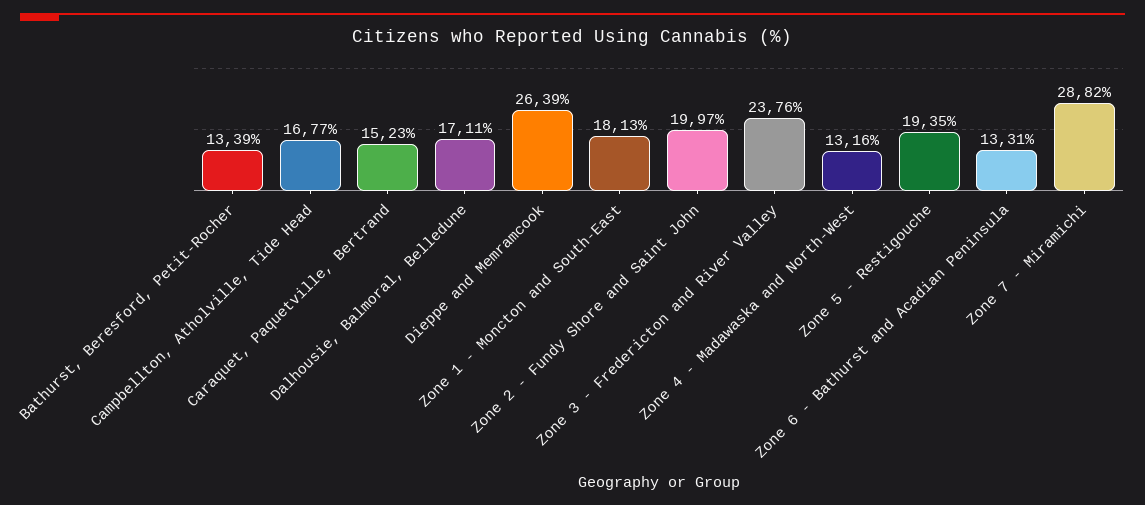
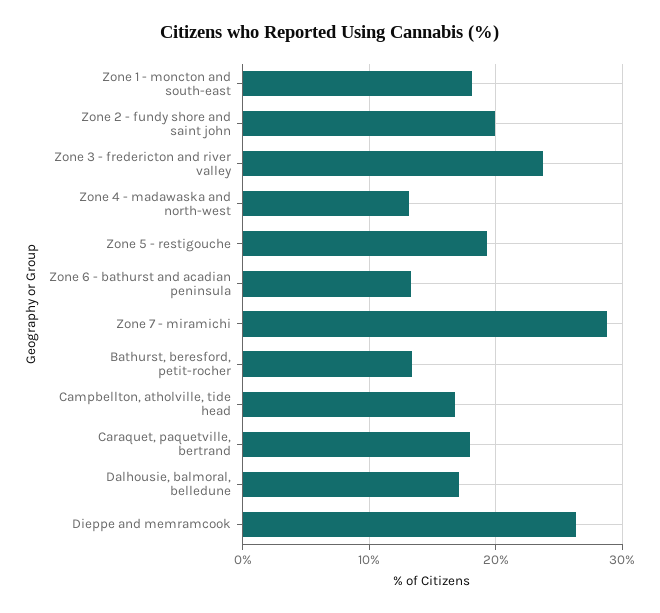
  {
    "Bathurst, Beresford, Petit-Rocher": 13.39,
    "Campbellton, Atholville, Tide Head": 16.77,
-   "Caraquet, Paquetville, Bertrand": 15.23,
+   "Caraquet, Paquetville, Bertrand": 18,
    "Dalhousie, Balmoral, Belledune": 17.11,
    "Dieppe and Memramcook": 26.39,
    "Zone 1 - Moncton and South-East": 18.13,
    "Zone 2 - Fundy Shore and Saint John": 19.97,
    "Zone 3 - Fredericton and River Valley": 23.76,
    "Zone 4 - Madawaska and North-West": 13.16,
    "Zone 5 - Restigouche": 19.35,
    "Zone 6 - Bathurst and Acadian Peninsula": 13.31,
    "Zone 7 - Miramichi": 28.82
  }

